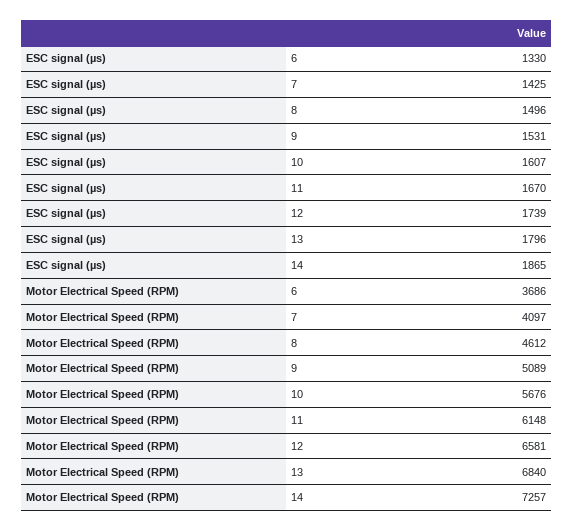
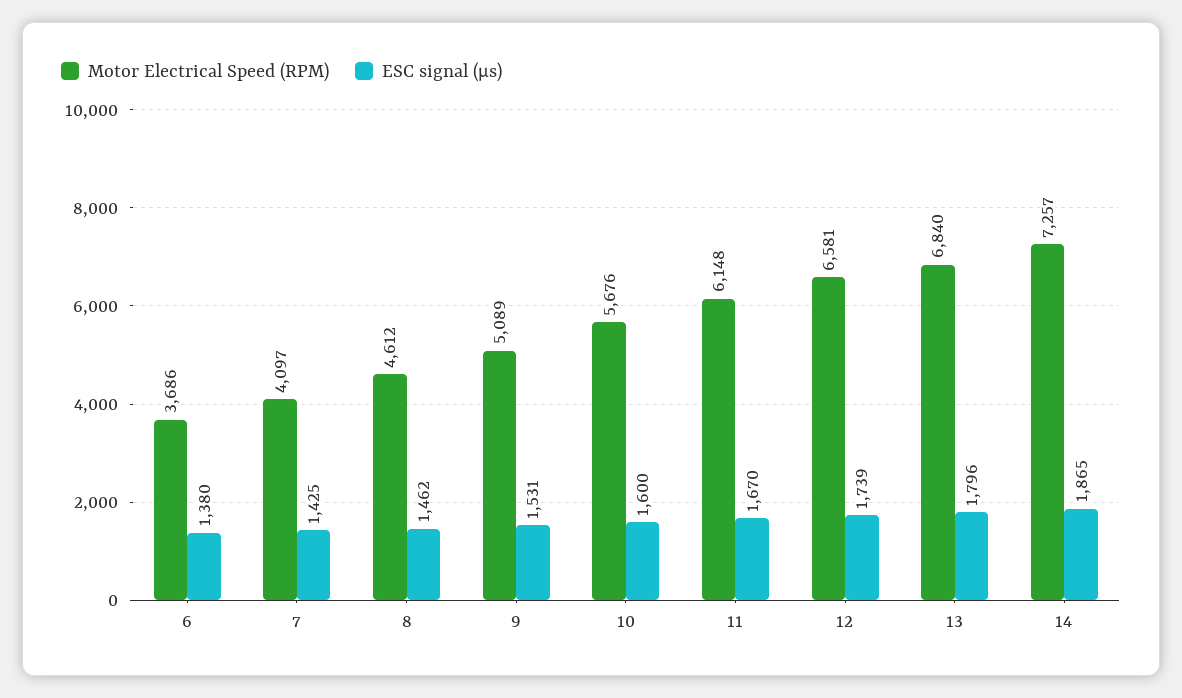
  {
    "ESC signal (µs)": {
-     "6": 1330,
+     "6": 1380,
      "7": 1425,
-     "8": 1496,
+     "8": 1462,
      "9": 1531,
-     "10": 1607,
+     "10": 1600,
      "11": 1670,
      "12": 1739,
      "13": 1796,
      "14": 1865
    },
    "Motor Electrical Speed (RPM)": {
      "6": 3686,
      "7": 4097,
      "8": 4612,
      "9": 5089,
      "10": 5676,
      "11": 6148,
      "12": 6581,
      "13": 6840,
      "14": 7257
    }
  }

